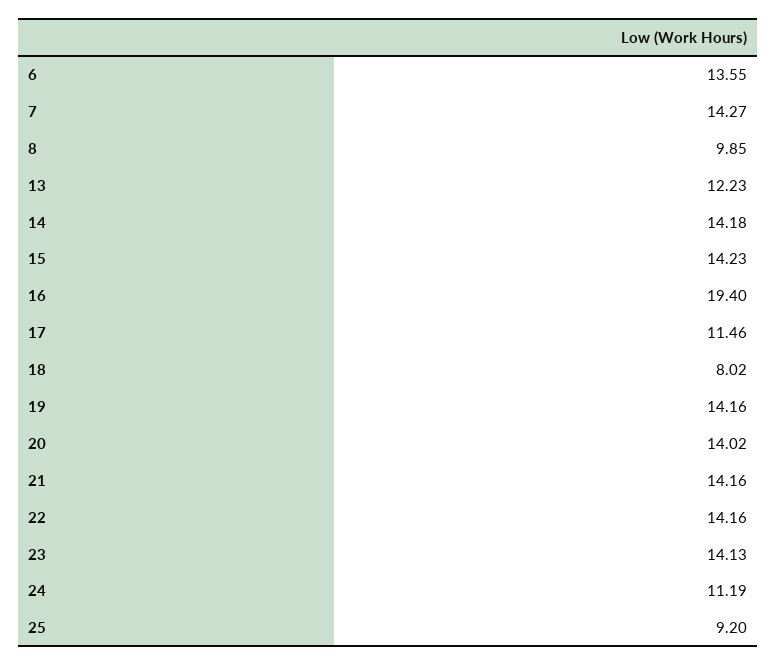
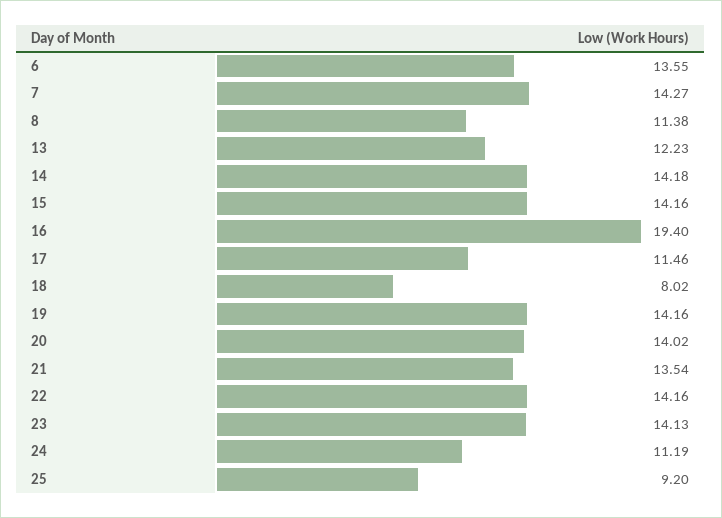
  {
    "6": 13.55,
    "7": 14.27,
-   "8": 9.85,
+   "8": 11.38,
    "13": 12.23,
    "14": 14.18,
-   "15": 14.23,
+   "15": 14.16,
    "16": 19.4,
    "17": 11.46,
    "18": 8.02,
    "19": 14.16,
    "20": 14.02,
-   "21": 14.16,
+   "21": 13.54,
    "22": 14.16,
    "23": 14.13,
    "24": 11.19,
    "25": 9.2
  }

